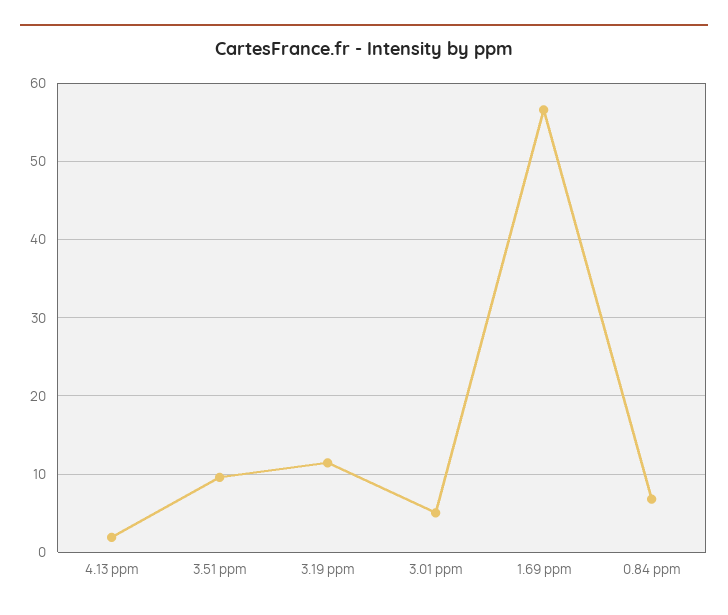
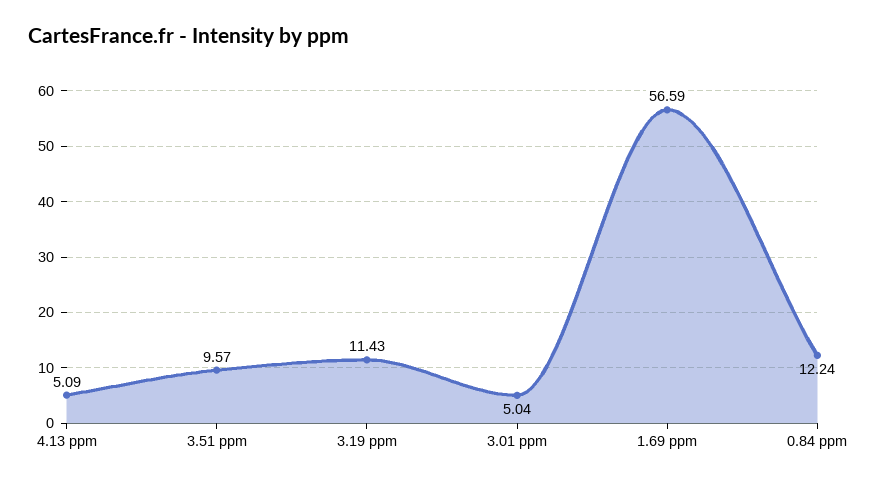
  {
-   "4.13 ppm": 2,
+   "4.13 ppm": 5.09,
    "3.51 ppm": 9.57,
    "3.19 ppm": 11.43,
    "3.01 ppm": 5.04,
    "1.69 ppm": 56.59,
-   "0.84 ppm": 7
+   "0.84 ppm": 12.24
  }

